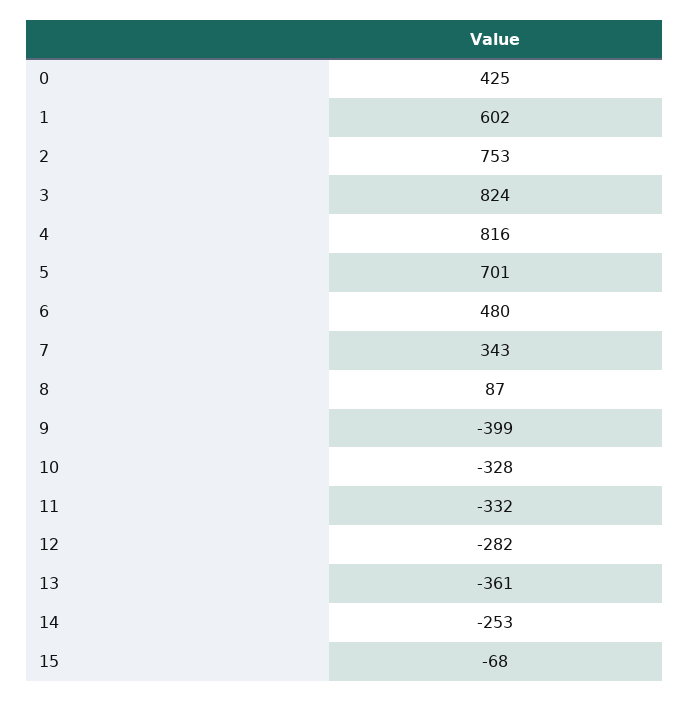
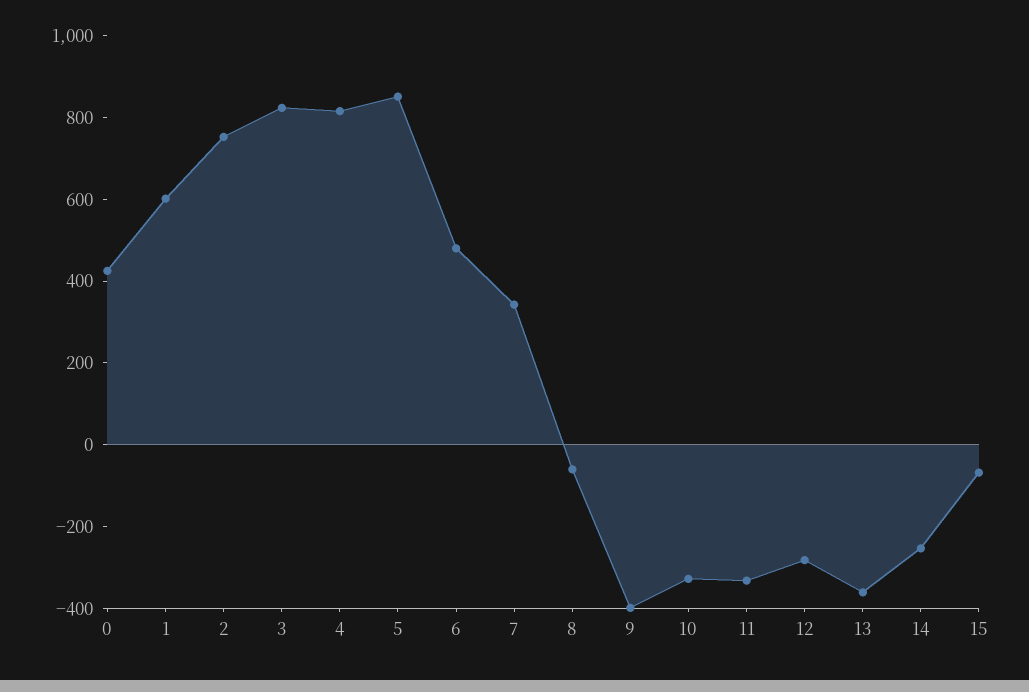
  {
    "0": 425,
    "1": 602,
    "2": 753,
    "3": 824,
    "4": 816,
-   "5": 701,
+   "5": 850,
    "6": 480,
    "7": 343,
-   "8": 87,
+   "8": -50,
    "9": -399,
    "10": -328,
    "11": -332,
    "12": -282,
    "13": -361,
    "14": -253,
    "15": -68
  }

